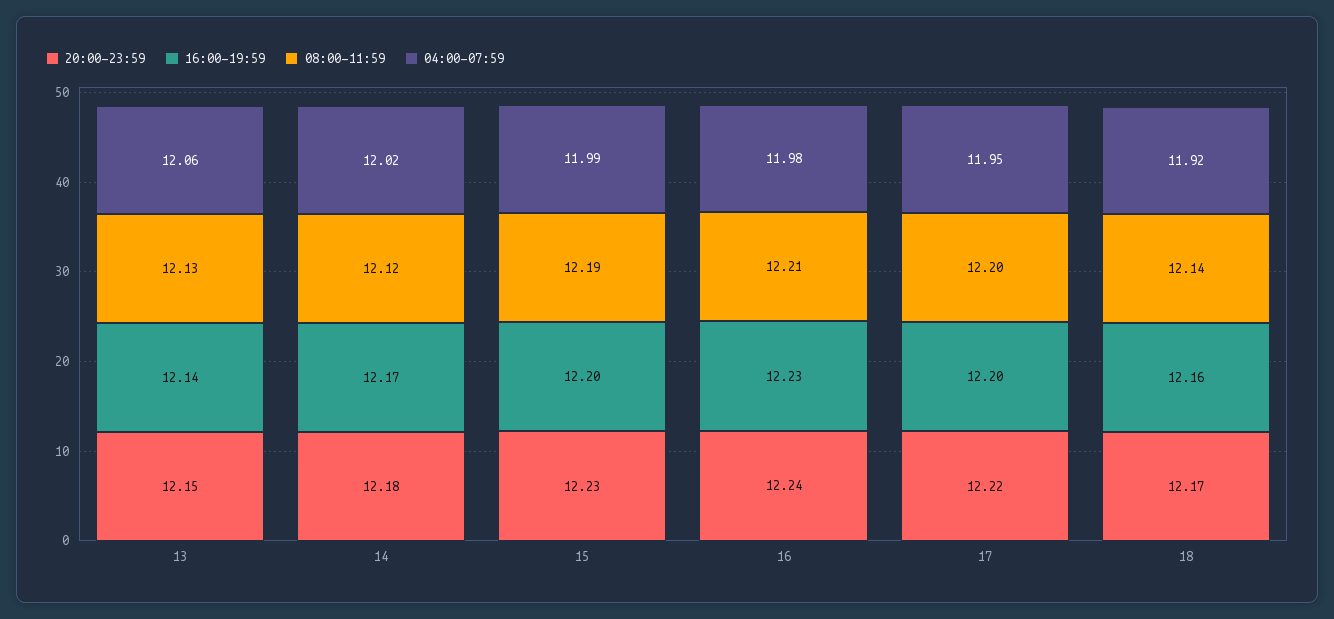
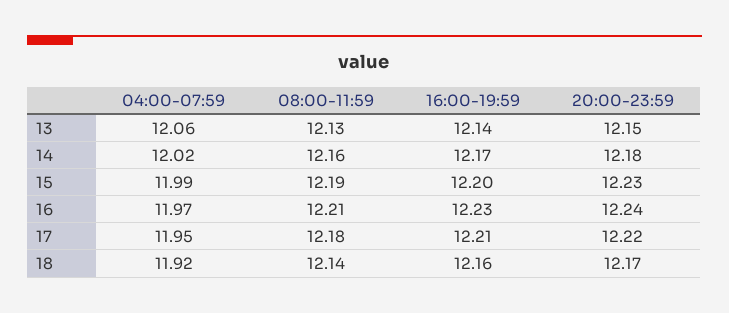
  {
    "20:00-23:59": {
      "13": 12.15,
      "14": 12.18,
      "15": 12.23,
      "16": 12.24,
      "17": 12.22,
      "18": 12.17
    },
    "16:00-19:59": {
      "13": 12.14,
      "14": 12.17,
      "15": 12.2,
      "16": 12.23,
-     "17": 12.2,
+     "17": 12.21,
      "18": 12.16
    },
    "08:00-11:59": {
      "13": 12.13,
-     "14": 12.12,
+     "14": 12.16,
      "15": 12.19,
      "16": 12.21,
-     "17": 12.2,
+     "17": 12.18,
      "18": 12.14
    },
    "04:00-07:59": {
      "13": 12.06,
      "14": 12.02,
      "15": 11.99,
-     "16": 11.98,
+     "16": 11.97,
      "17": 11.95,
      "18": 11.92
    }
  }

